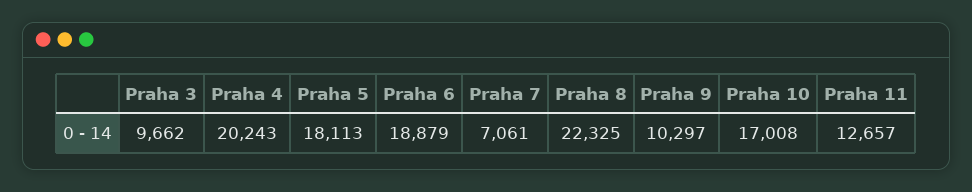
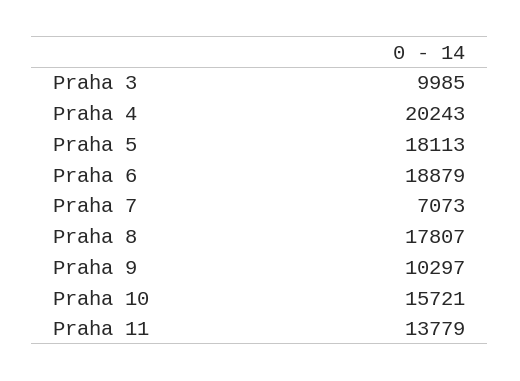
  {
-   "Praha 3": 9662,
+   "Praha 3": 9985,
    "Praha 4": 20243,
    "Praha 5": 18113,
    "Praha 6": 18879,
-   "Praha 7": 7061,
+   "Praha 7": 7073,
-   "Praha 8": 22325,
+   "Praha 8": 17807,
    "Praha 9": 10297,
-   "Praha 10": 17008,
+   "Praha 10": 15721,
-   "Praha 11": 12657
+   "Praha 11": 13779
  }

